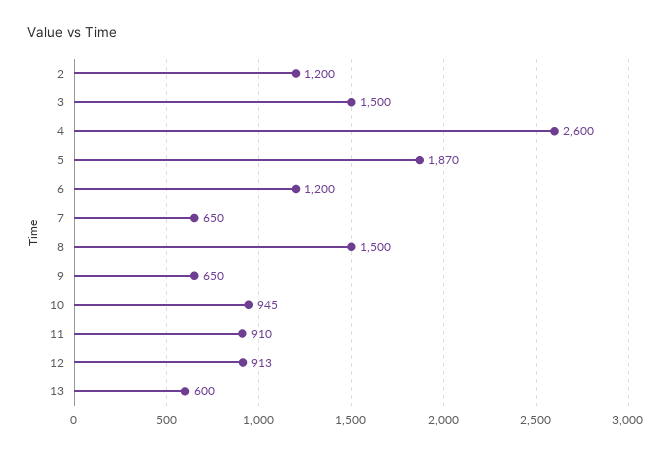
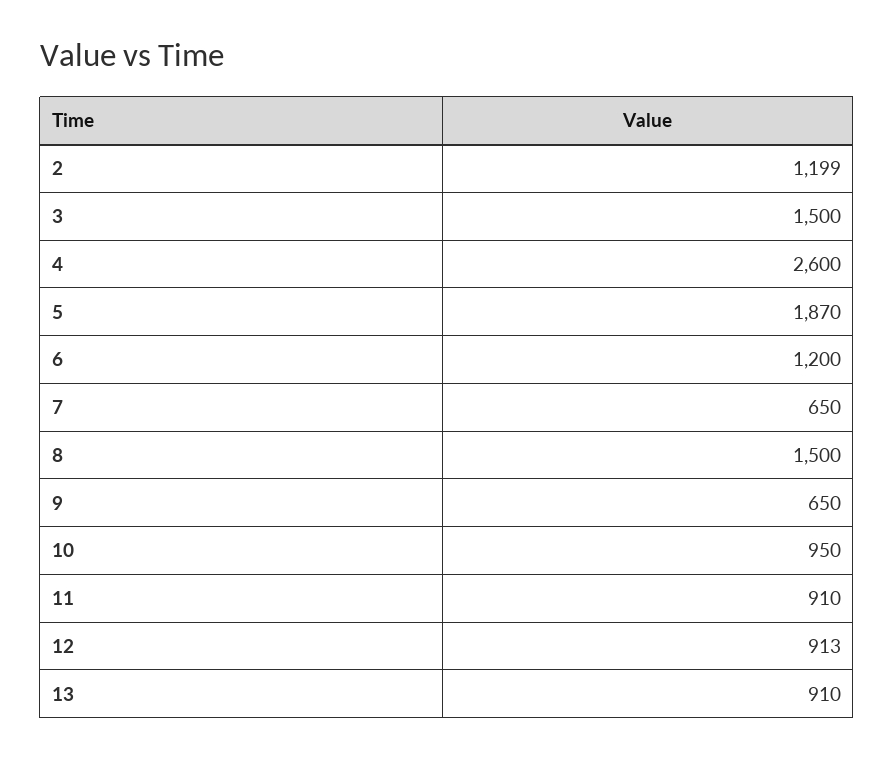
  {
-   "2": 1200,
+   "2": 1199,
    "3": 1500,
    "4": 2600,
    "5": 1870,
    "6": 1200,
    "7": 650,
    "8": 1500,
    "9": 650,
-   "10": 945,
+   "10": 950,
    "11": 910,
    "12": 913,
-   "13": 600
+   "13": 910
  }

